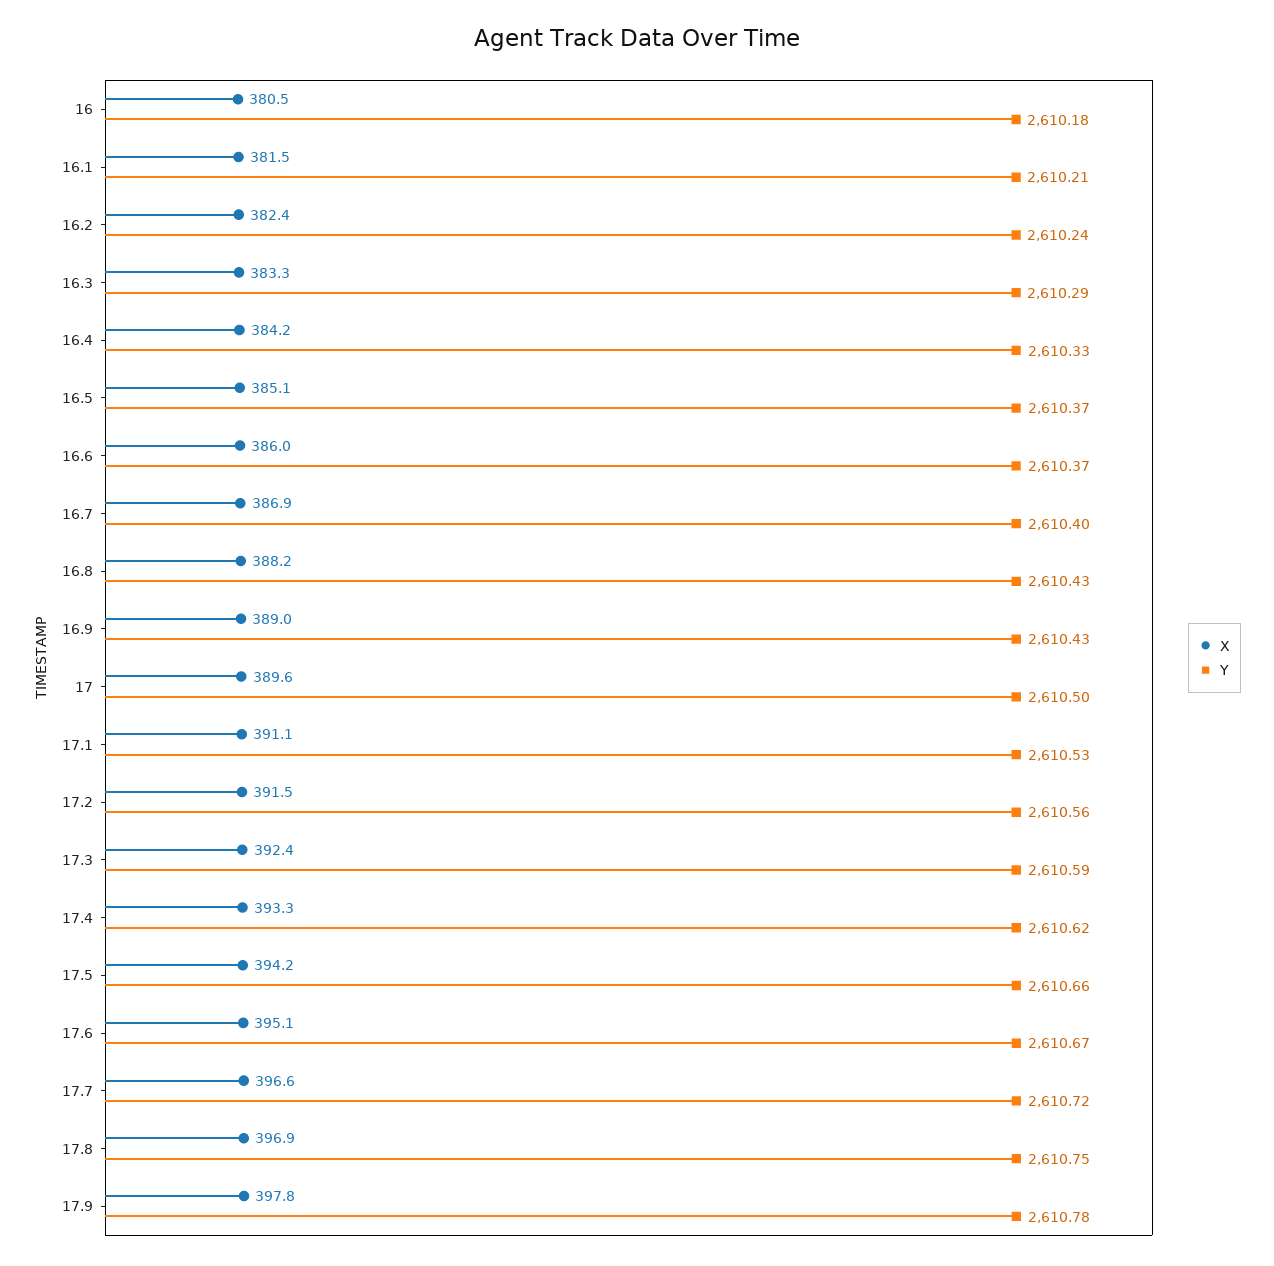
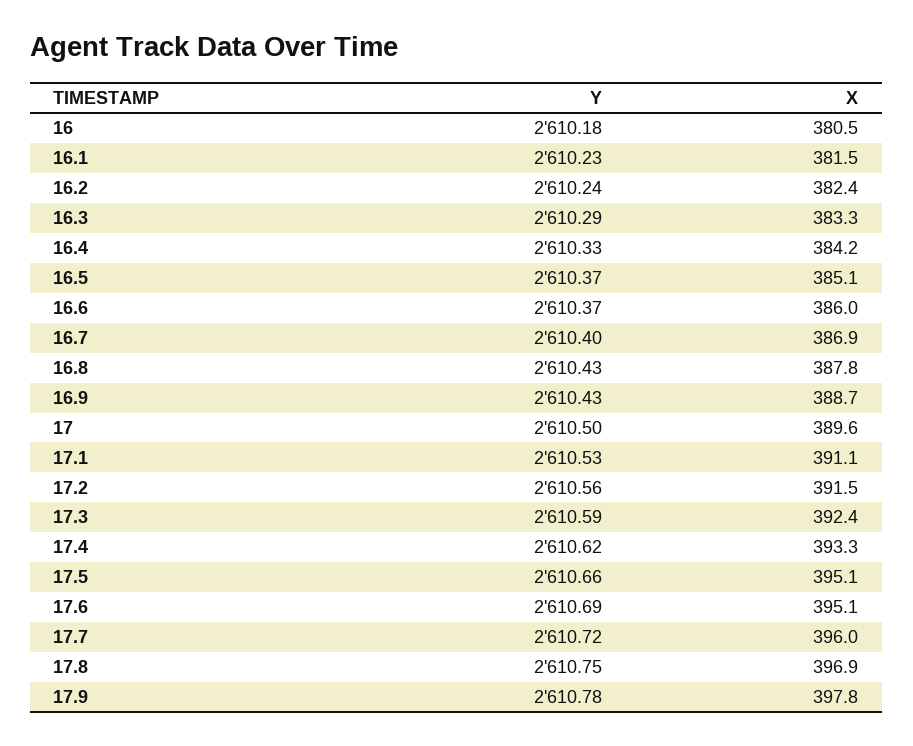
  {
    "X": {
      "16": 380.5,
      "16.1": 381.5,
      "16.2": 382.4,
      "16.3": 383.3,
      "16.4": 384.2,
      "16.5": 385.1,
      "16.6": 386,
      "16.7": 386.9,
-     "16.8": 388.2,
+     "16.8": 387.8,
-     "16.9": 389,
+     "16.9": 388.7,
      "17": 389.6,
      "17.1": 391.1,
      "17.2": 391.5,
      "17.3": 392.4,
      "17.4": 393.3,
-     "17.5": 394.2,
+     "17.5": 395.1,
      "17.6": 395.1,
-     "17.7": 396.6,
+     "17.7": 396,
      "17.8": 396.9,
      "17.9": 397.8
    },
    "Y": {
      "16": 2610.18,
-     "16.1": 2610.21,
+     "16.1": 2610.23,
      "16.2": 2610.24,
      "16.3": 2610.29,
      "16.4": 2610.33,
      "16.5": 2610.37,
      "16.6": 2610.37,
      "16.7": 2610.4,
      "16.8": 2610.43,
      "16.9": 2610.43,
      "17": 2610.5,
      "17.1": 2610.53,
      "17.2": 2610.56,
      "17.3": 2610.59,
      "17.4": 2610.62,
      "17.5": 2610.66,
-     "17.6": 2610.67,
+     "17.6": 2610.69,
      "17.7": 2610.72,
      "17.8": 2610.75,
      "17.9": 2610.78
    }
  }

